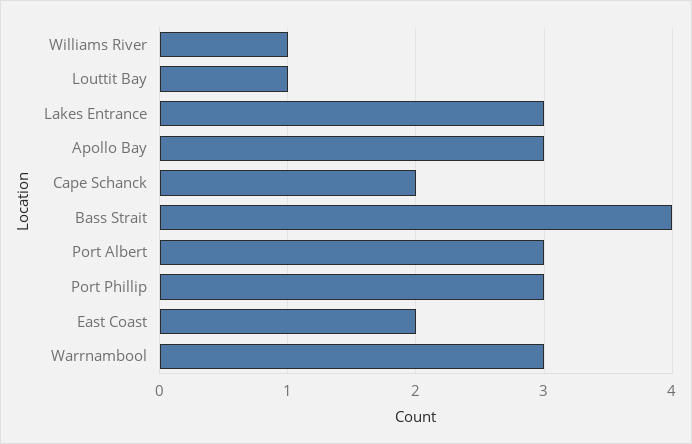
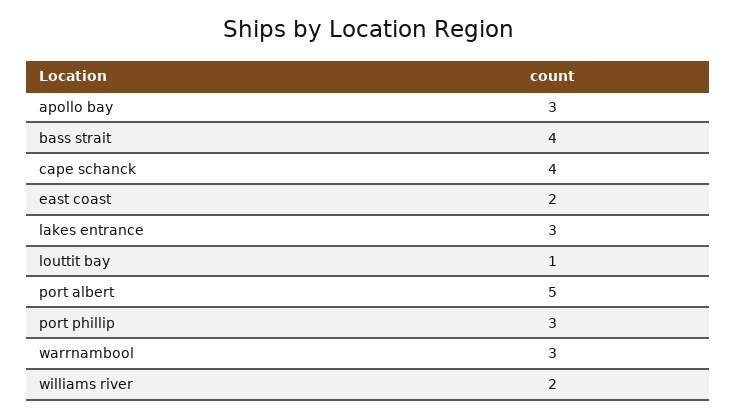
  {
-   "Williams River": 1,
+   "Williams River": 2,
    "Louttit Bay": 1,
    "Lakes Entrance": 3,
    "Apollo Bay": 3,
-   "Cape Schanck": 2,
+   "Cape Schanck": 4,
    "Bass Strait": 4,
-   "Port Albert": 3,
+   "Port Albert": 5,
    "Port Phillip": 3,
    "East Coast": 2,
    "Warrnambool": 3
  }

